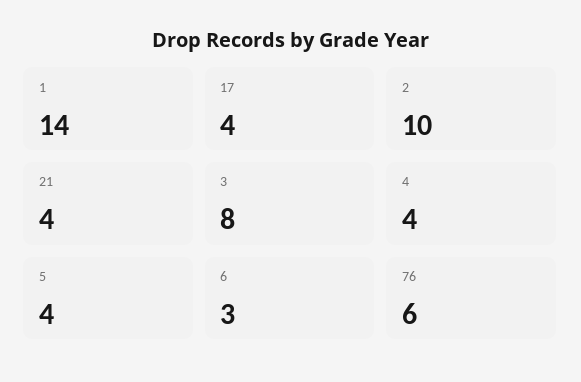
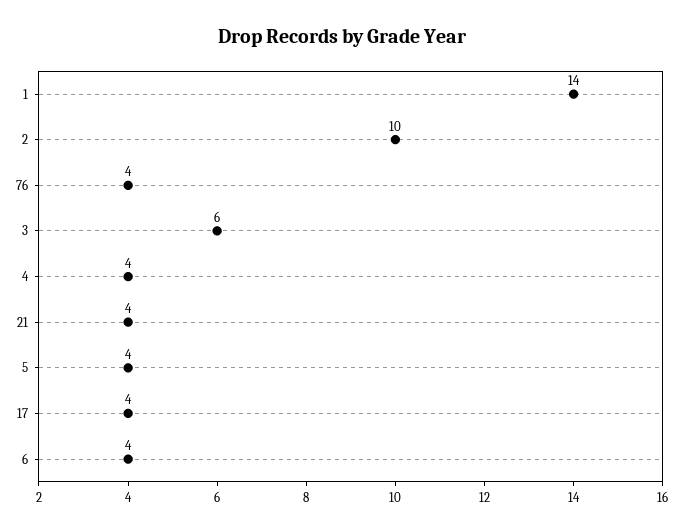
  {
    "1": 14,
    "17": 4,
    "2": 10,
    "21": 4,
-   "3": 8,
+   "3": 6,
    "4": 4,
    "5": 4,
-   "6": 3,
+   "6": 4,
-   "76": 6
+   "76": 4
  }

